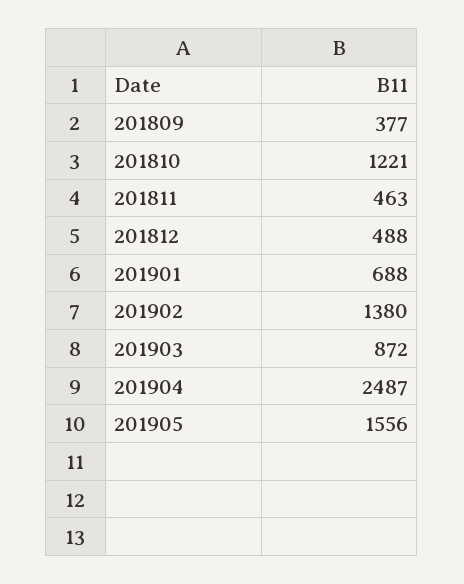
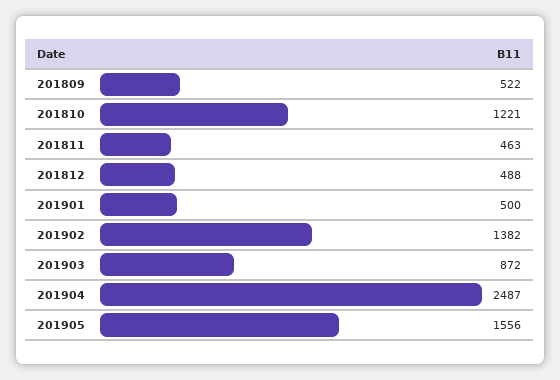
  {
-   "201809": 377,
+   "201809": 522,
    "201810": 1221,
    "201811": 463,
    "201812": 488,
-   "201901": 688,
+   "201901": 500,
-   "201902": 1380,
+   "201902": 1382,
    "201903": 872,
    "201904": 2487,
    "201905": 1556
  }

